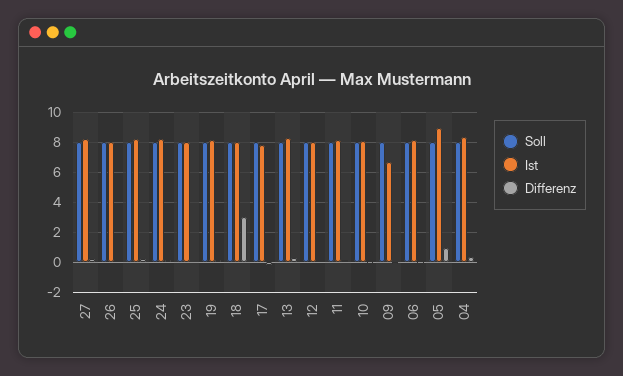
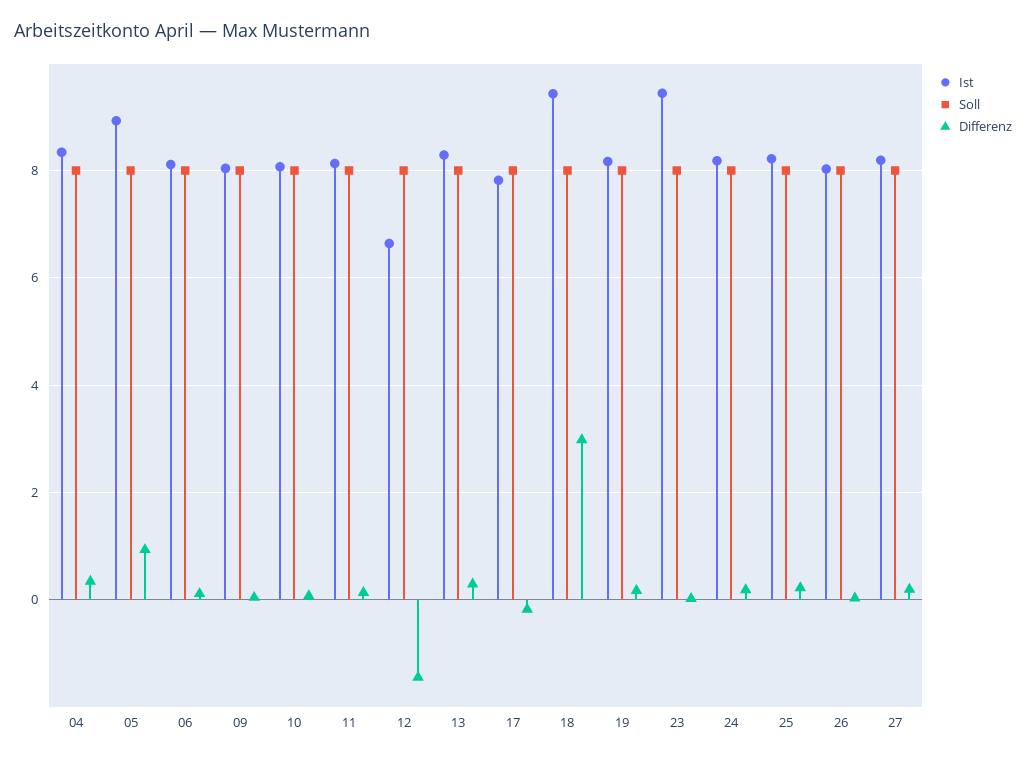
  {
    "Soll": {
      "27": 8,
      "26": 8,
      "25": 8,
      "24": 8,
      "23": 8,
      "19": 8,
      "18": 8,
      "17": 8,
      "13": 8,
      "12": 8,
      "11": 8,
      "10": 8,
      "09": 8,
      "06": 8,
      "05": 8,
      "04": 8
    },
    "Ist": {
      "27": 8.2,
      "26": 8,
      "25": 8.2,
      "24": 8.2,
-     "23": 8,
+     "23": 9.4,
      "19": 8.2,
-     "18": 8,
+     "18": 9.4,
      "17": 7.8,
      "13": 8.2,
-     "12": 8,
+     "12": 6.6,
      "11": 8.2,
      "10": 8,
-     "09": 6.5,
+     "09": 8,
      "06": 8.2,
      "05": 9,
      "04": 8.4
    },
    "Differenz": {
      "27": 0.2,
      "26": 0,
      "25": 0.2,
      "24": 0.2,
      "23": 0,
      "19": 0.2,
      "18": 3,
      "17": -0.2,
      "13": 0.2,
-     "12": 0,
+     "12": -1.4,
      "11": 0.2,
      "10": 0,
      "09": 0,
      "06": 0.2,
      "05": 1,
      "04": 0.4
    }
  }

